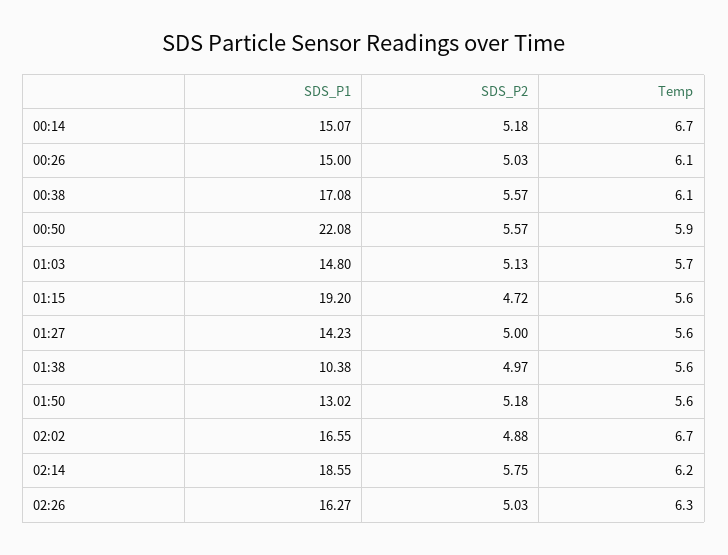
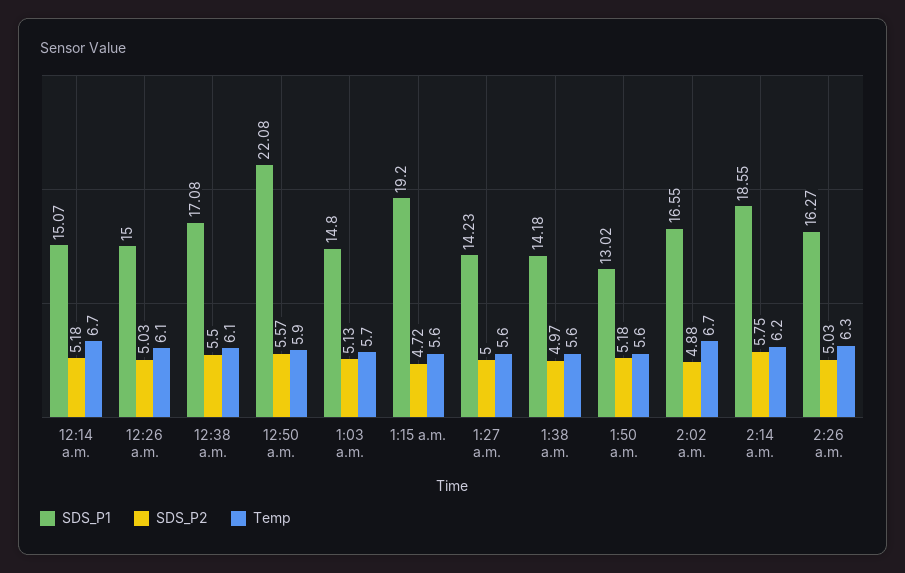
  {
    "SDS_P1": {
      "00:14": 15.07,
      "00:26": 15,
      "00:38": 17.08,
      "00:50": 22.08,
      "01:03": 14.8,
      "01:15": 19.2,
      "01:27": 14.23,
-     "01:38": 10.38,
+     "01:38": 14.18,
      "01:50": 13.02,
      "02:02": 16.55,
      "02:14": 18.55,
      "02:26": 16.27
    },
    "SDS_P2": {
      "00:14": 5.18,
      "00:26": 5.03,
-     "00:38": 5.57,
+     "00:38": 5.5,
      "00:50": 5.57,
      "01:03": 5.13,
      "01:15": 4.72,
      "01:27": 5,
      "01:38": 4.97,
      "01:50": 5.18,
      "02:02": 4.88,
      "02:14": 5.75,
      "02:26": 5.03
    },
    "Temp": {
      "00:14": 6.7,
      "00:26": 6.1,
      "00:38": 6.1,
      "00:50": 5.9,
      "01:03": 5.7,
      "01:15": 5.6,
      "01:27": 5.6,
      "01:38": 5.6,
      "01:50": 5.6,
      "02:02": 6.7,
      "02:14": 6.2,
      "02:26": 6.3
    }
  }

